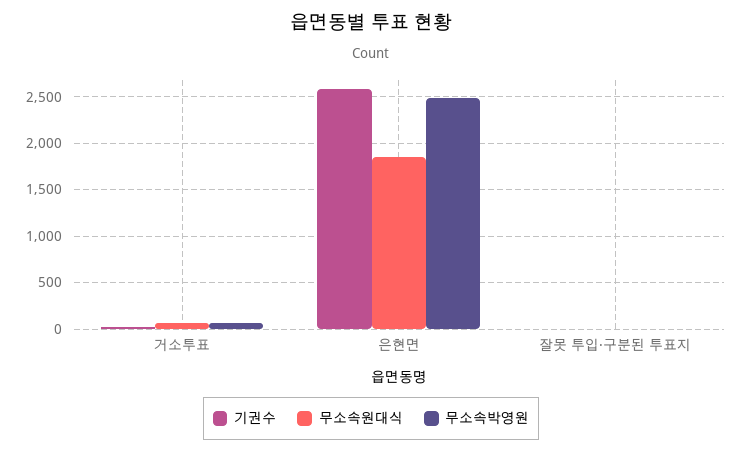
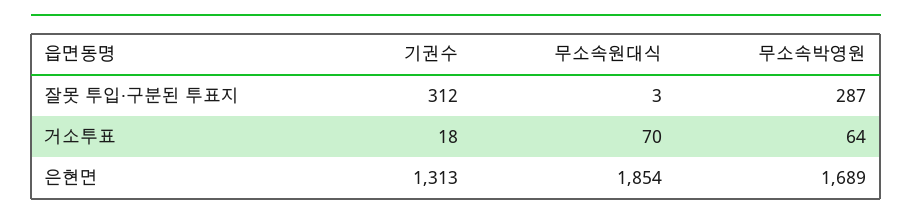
  {
    "기권수": {
      "거소투표": 18,
-     "은현면": 2600,
+     "은현면": 1313,
-     "잘못 투입·구분된 투표지": 0
+     "잘못 투입·구분된 투표지": 312
    },
    "무소속원대식": {
      "거소투표": 70,
      "은현면": 1854,
      "잘못 투입·구분된 투표지": 3
    },
    "무소속박영원": {
      "거소투표": 64,
-     "은현면": 2500,
+     "은현면": 1689,
-     "잘못 투입·구분된 투표지": 0
+     "잘못 투입·구분된 투표지": 287
    }
  }

